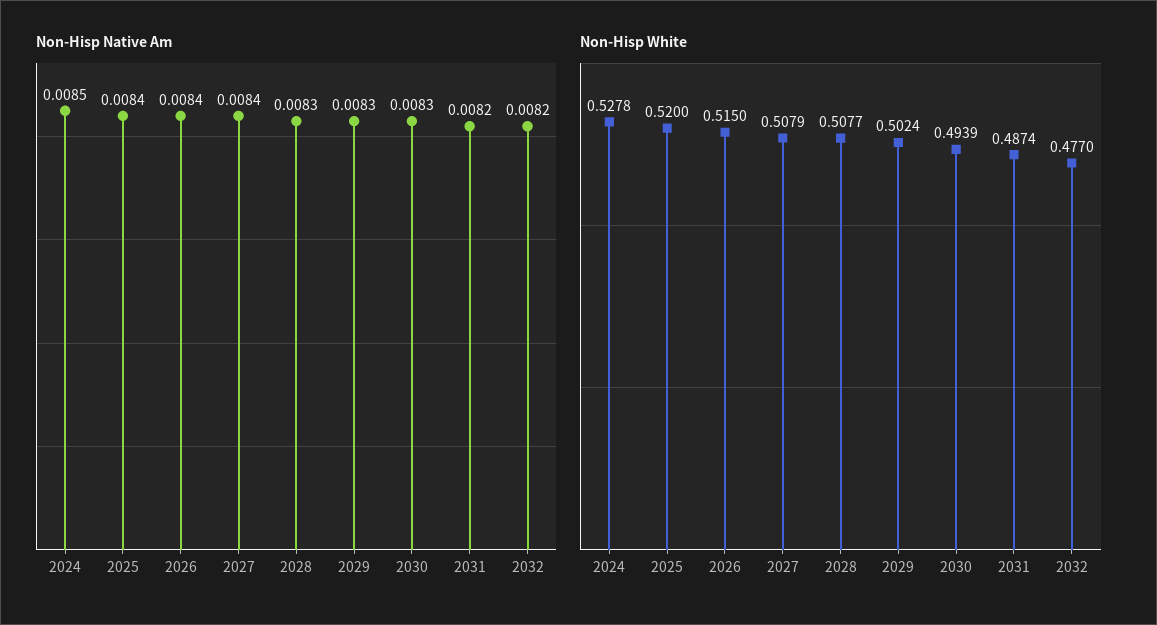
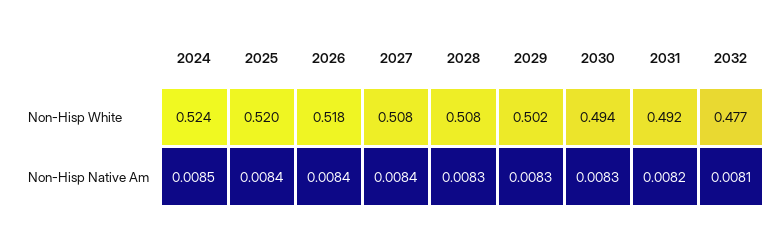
  {
    "Non-Hisp Native Am": {
      "2024": 0.0085,
      "2025": 0.0084,
      "2026": 0.0084,
      "2027": 0.0084,
      "2028": 0.0083,
      "2029": 0.0083,
      "2030": 0.0083,
      "2031": 0.0082,
-     "2032": 0.0082
+     "2032": 0.0081
    },
    "Non-Hisp White": {
-     "2024": 0.5278,
+     "2024": 0.524,
      "2025": 0.52,
-     "2026": 0.515,
+     "2026": 0.518,
      "2027": 0.5079,
      "2028": 0.5077,
      "2029": 0.5024,
      "2030": 0.4939,
-     "2031": 0.4874,
+     "2031": 0.492,
      "2032": 0.477
    }
  }

